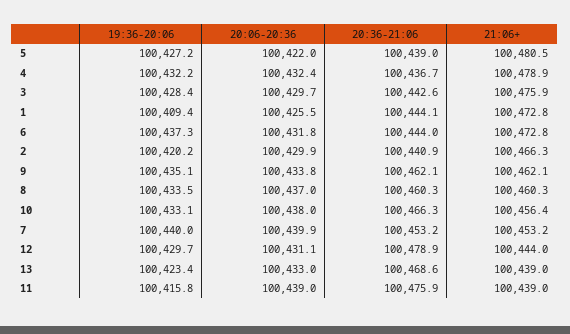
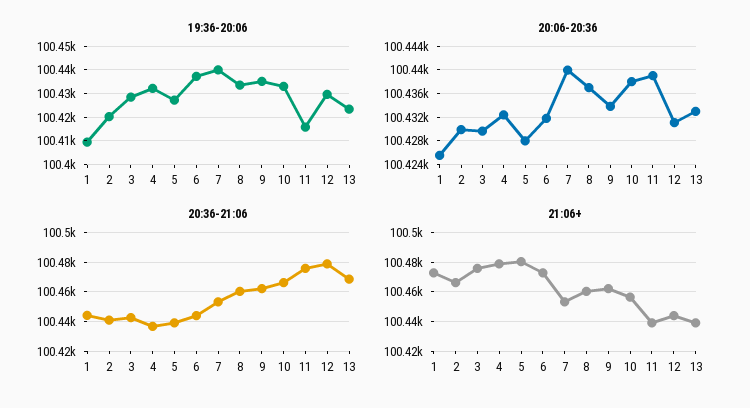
  {
    "19:36-20:06": {
      "5": 100427.2,
      "4": 100432.2,
      "3": 100428.4,
      "1": 100409.4,
      "6": 100437.3,
      "2": 100420.2,
      "9": 100435.1,
      "8": 100433.5,
      "10": 100433.1,
      "7": 100440,
      "12": 100429.7,
      "13": 100423.4,
      "11": 100415.8
    },
    "20:06-20:36": {
-     "5": 100422,
+     "5": 100428,
      "4": 100432.4,
      "3": 100429.7,
      "1": 100425.5,
      "6": 100431.8,
      "2": 100429.9,
      "9": 100433.8,
      "8": 100437,
      "10": 100438,
      "7": 100439.9,
      "12": 100431.1,
      "13": 100433,
      "11": 100439
    },
    "20:36-21:06": {
      "5": 100439,
      "4": 100436.7,
      "3": 100442.6,
      "1": 100444.1,
      "6": 100444,
      "2": 100440.9,
      "9": 100462.1,
      "8": 100460.3,
      "10": 100466.3,
      "7": 100453.2,
      "12": 100478.9,
      "13": 100468.6,
      "11": 100475.9
    },
    "21:06+": {
      "5": 100480.5,
      "4": 100478.9,
      "3": 100475.9,
      "1": 100472.8,
      "6": 100472.8,
      "2": 100466.3,
      "9": 100462.1,
      "8": 100460.3,
      "10": 100456.4,
      "7": 100453.2,
      "12": 100444,
      "13": 100439,
      "11": 100439
    }
  }

